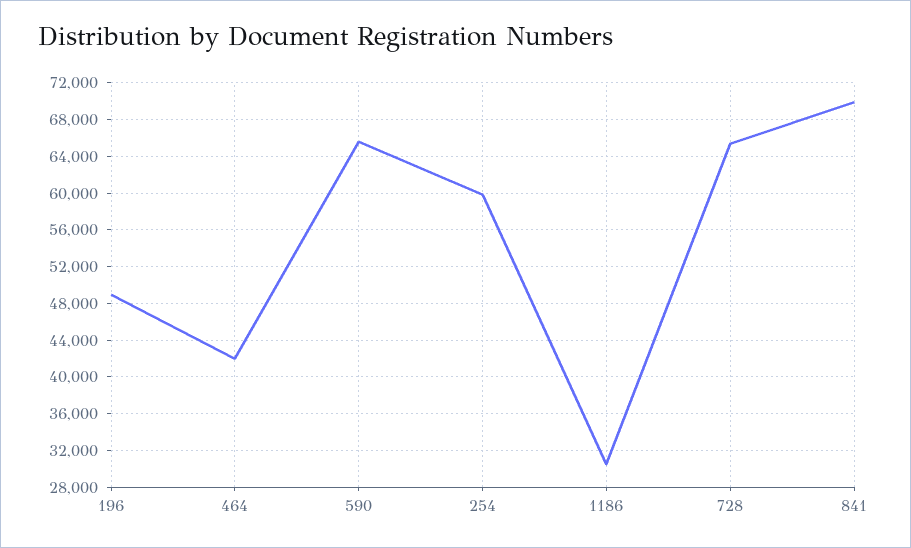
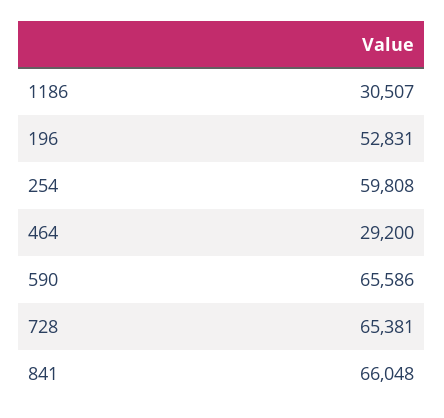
  {
-   "196": 49000,
+   "196": 52831,
-   "464": 42000,
+   "464": 29200,
    "590": 65586,
    "254": 59808,
    "1186": 30507,
    "728": 65381,
-   "841": 70000
+   "841": 66048
  }

